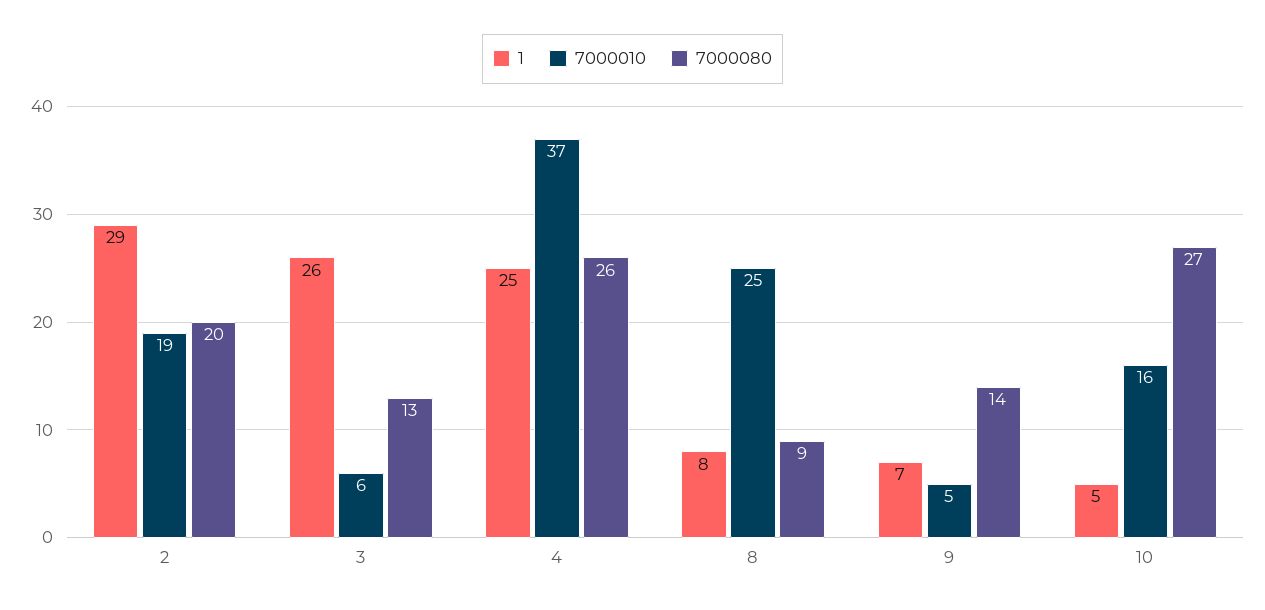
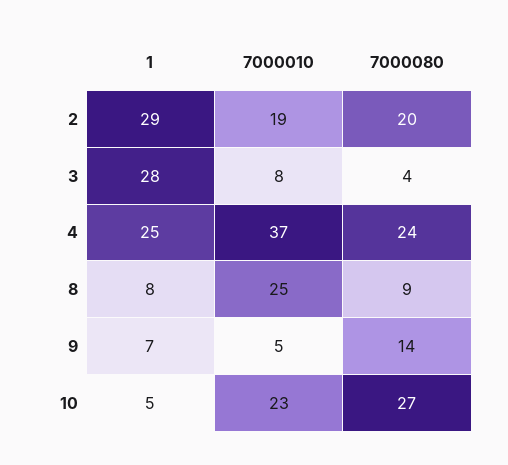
  {
    "1": {
      "2": 29,
-     "3": 26,
+     "3": 28,
      "4": 25,
      "8": 8,
      "9": 7,
      "10": 5
    },
    "7000010": {
      "2": 19,
-     "3": 6,
+     "3": 8,
      "4": 37,
      "8": 25,
      "9": 5,
-     "10": 16
+     "10": 23
    },
    "7000080": {
      "2": 20,
-     "3": 13,
+     "3": 4,
-     "4": 26,
+     "4": 24,
      "8": 9,
      "9": 14,
      "10": 27
    }
  }

